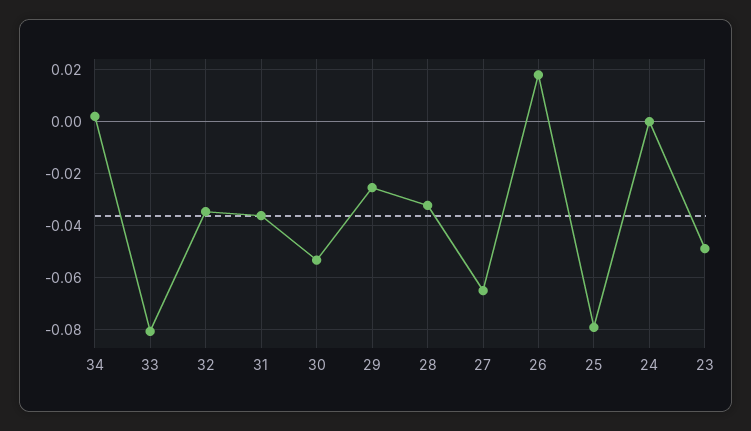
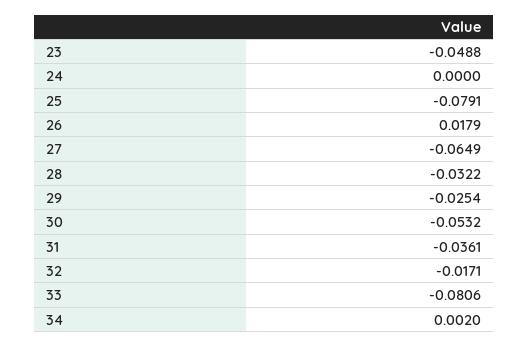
  {
    "34": 0.002,
    "33": -0.0806,
-   "32": -0.035,
+   "32": -0.0171,
    "31": -0.0361,
    "30": -0.0532,
    "29": -0.0254,
    "28": -0.0322,
    "27": -0.0649,
    "26": 0.0179,
    "25": -0.0791,
    "24": 0,
    "23": -0.0488
  }

